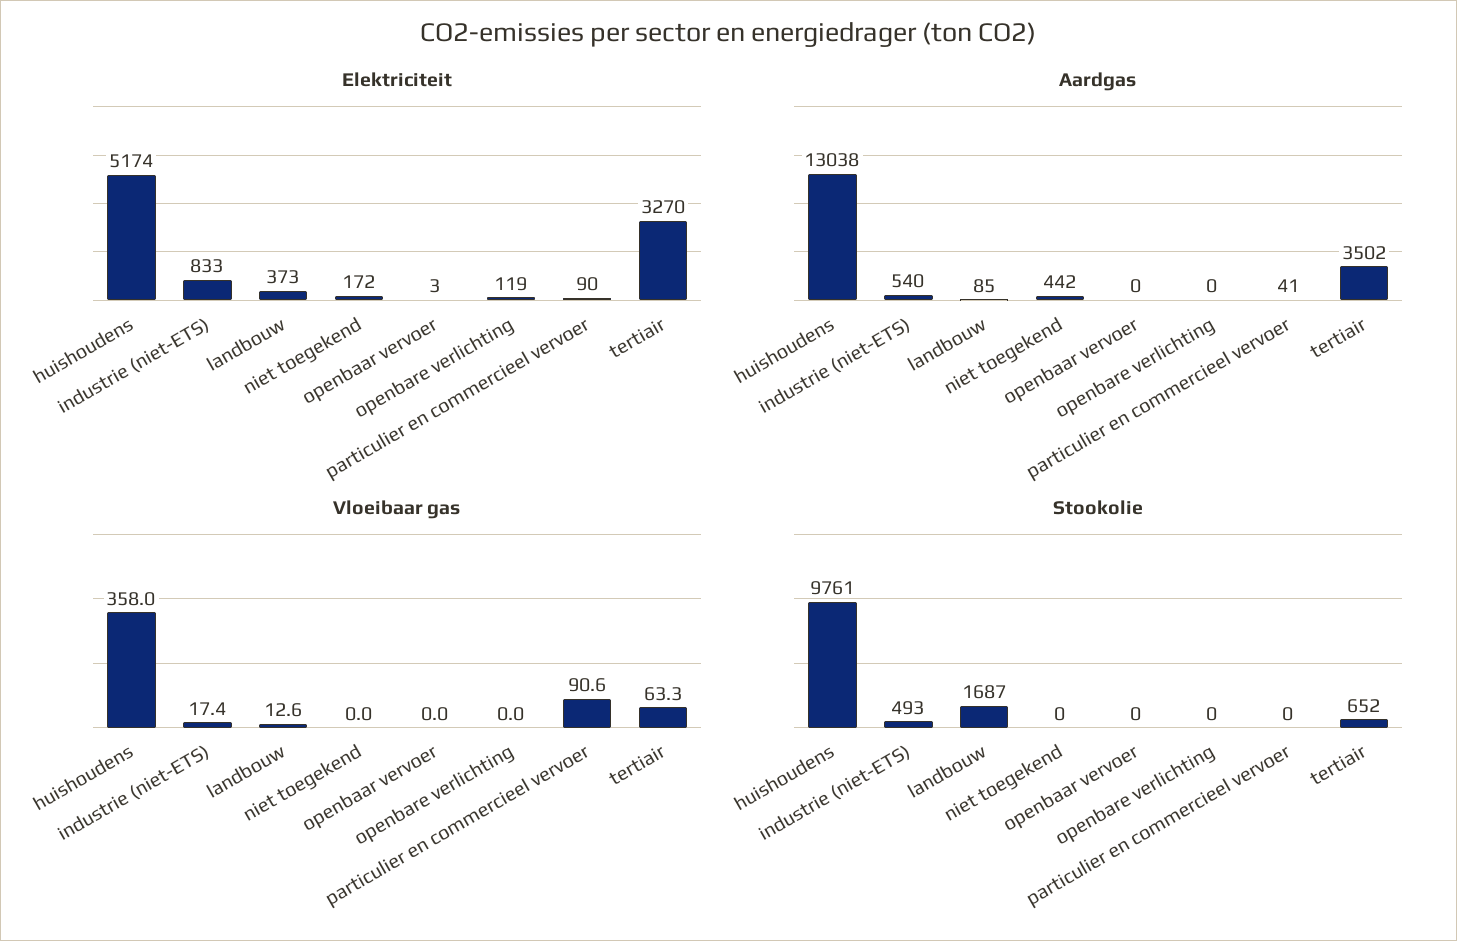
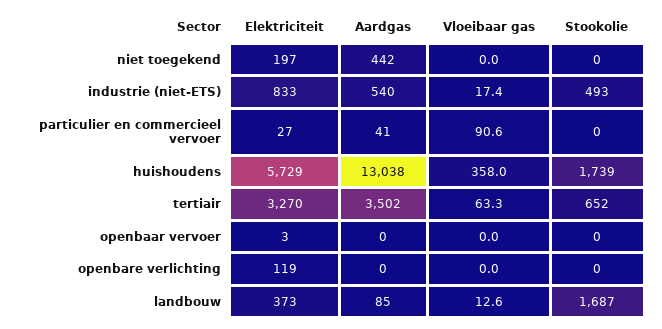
  {
    "Elektriciteit": {
-     "huishoudens": 5174,
+     "huishoudens": 5729,
      "industrie (niet-ETS)": 833,
      "landbouw": 373,
-     "niet toegekend": 172,
+     "niet toegekend": 197,
      "openbaar vervoer": 3,
      "openbare verlichting": 119,
-     "particulier en commercieel vervoer": 90,
+     "particulier en commercieel vervoer": 27,
      "tertiair": 3270
    },
    "Aardgas": {
      "huishoudens": 13038,
      "industrie (niet-ETS)": 540,
      "landbouw": 85,
      "niet toegekend": 442,
      "openbaar vervoer": 0,
      "openbare verlichting": 0,
      "particulier en commercieel vervoer": 41,
      "tertiair": 3502
    },
    "Vloeibaar gas": {
      "huishoudens": 358,
      "industrie (niet-ETS)": 17.4,
      "landbouw": 12.6,
      "niet toegekend": 0,
      "openbaar vervoer": 0,
      "openbare verlichting": 0,
      "particulier en commercieel vervoer": 90.6,
      "tertiair": 63.3
    },
    "Stookolie": {
-     "huishoudens": 9761,
+     "huishoudens": 1739,
      "industrie (niet-ETS)": 493,
      "landbouw": 1687,
      "niet toegekend": 0,
      "openbaar vervoer": 0,
      "openbare verlichting": 0,
      "particulier en commercieel vervoer": 0,
      "tertiair": 652
    }
  }

